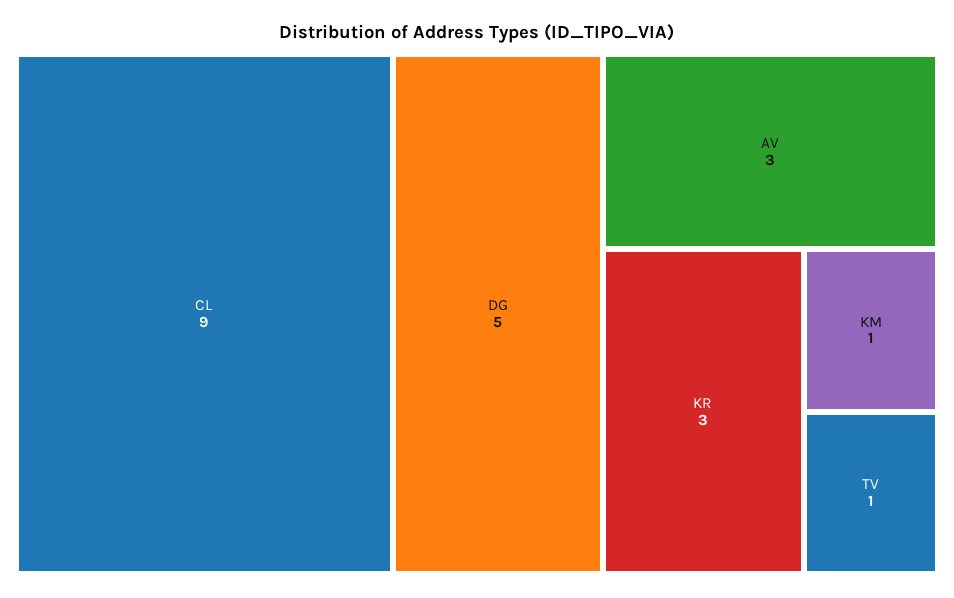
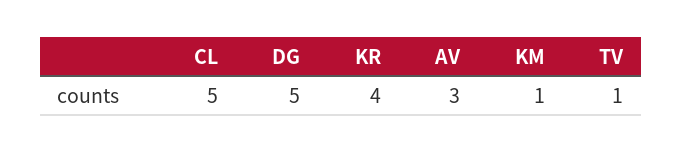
  {
-   "CL": 9,
+   "CL": 5,
    "DG": 5,
    "AV": 3,
-   "KR": 3,
+   "KR": 4,
    "KM": 1,
    "TV": 1
  }

